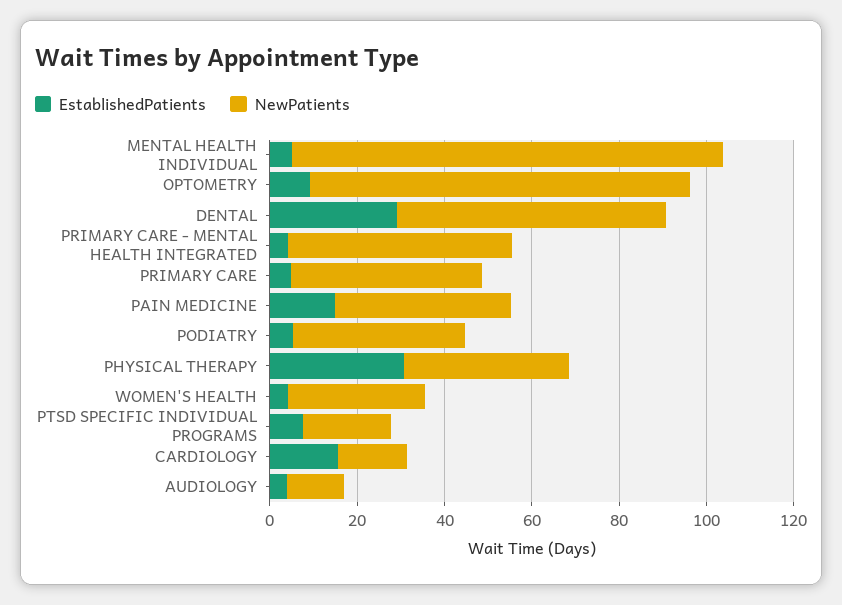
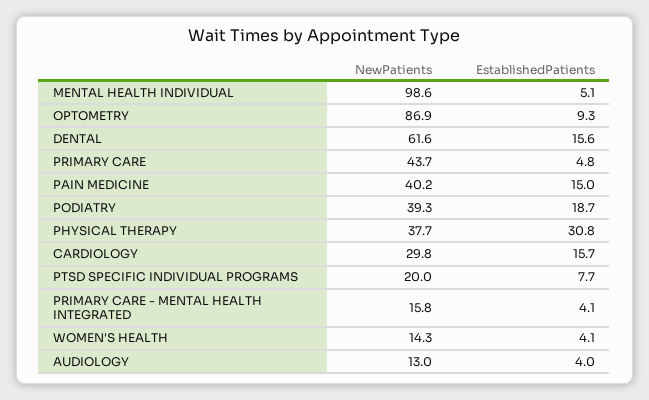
  {
    "EstablishedPatients": {
      "MENTAL HEALTH INDIVIDUAL": 5.1,
      "OPTOMETRY": 9.3,
-     "DENTAL": 30,
+     "DENTAL": 15.6,
      "PRIMARY CARE - MENTAL HEALTH INTEGRATED": 4.1,
      "PRIMARY CARE": 4.8,
      "PAIN MEDICINE": 15,
-     "PODIATRY": 5,
+     "PODIATRY": 18.7,
      "PHYSICAL THERAPY": 30.8,
      "WOMEN'S HEALTH": 4.1,
      "PTSD SPECIFIC INDIVIDUAL PROGRAMS": 7.7,
      "CARDIOLOGY": 15.7,
      "AUDIOLOGY": 4
    },
    "NewPatients": {
      "MENTAL HEALTH INDIVIDUAL": 98.6,
      "OPTOMETRY": 86.9,
      "DENTAL": 61.6,
-     "PRIMARY CARE - MENTAL HEALTH INTEGRATED": 50,
+     "PRIMARY CARE - MENTAL HEALTH INTEGRATED": 15.8,
      "PRIMARY CARE": 43.7,
      "PAIN MEDICINE": 40.2,
      "PODIATRY": 39.3,
      "PHYSICAL THERAPY": 37.7,
-     "WOMEN'S HEALTH": 30,
+     "WOMEN'S HEALTH": 14.3,
      "PTSD SPECIFIC INDIVIDUAL PROGRAMS": 20,
-     "CARDIOLOGY": 15,
+     "CARDIOLOGY": 29.8,
      "AUDIOLOGY": 13
    }
  }

